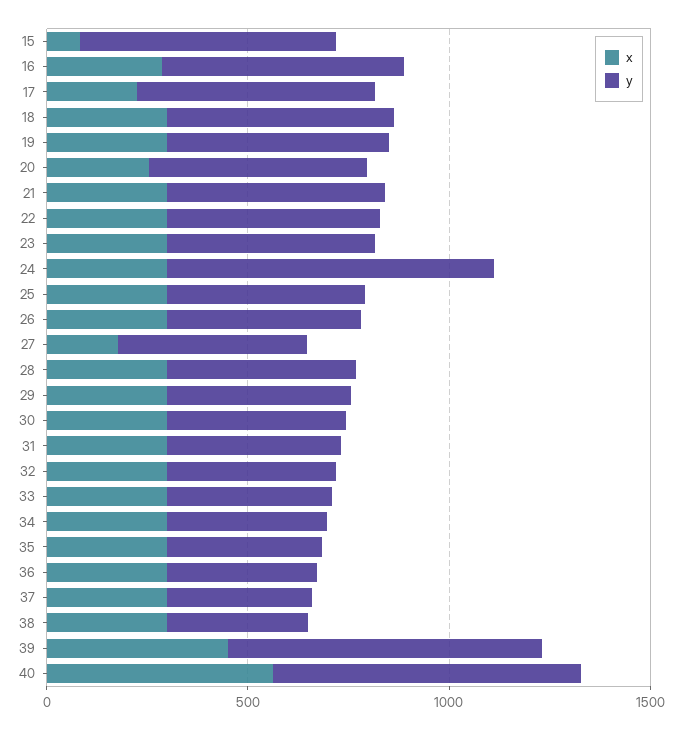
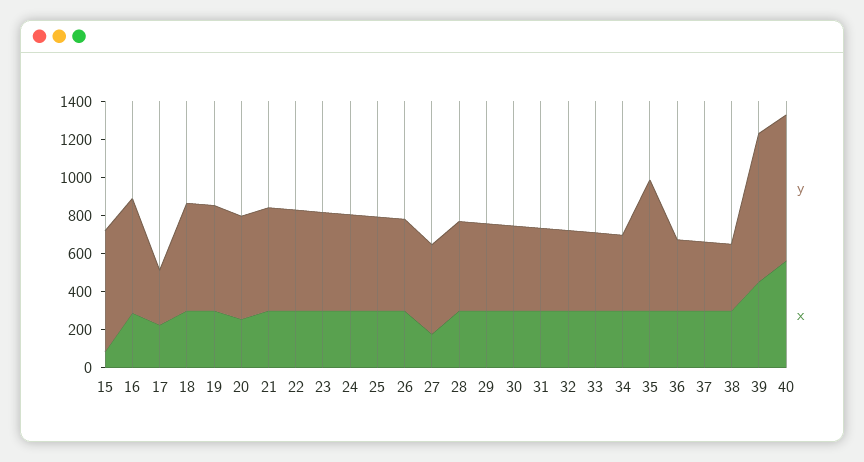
  {
    "x": {
      "15": 100,
      "16": 300,
      "17": 200,
      "18": 300,
      "19": 300,
      "20": 250,
      "21": 300,
      "22": 300,
      "23": 300,
      "24": 300,
      "25": 300,
      "26": 300,
      "27": 200,
      "28": 300,
      "29": 300,
      "30": 300,
      "31": 300,
      "32": 300,
      "33": 300,
      "34": 300,
      "35": 300,
      "36": 300,
      "37": 300,
      "38": 300,
      "39": 450,
      "40": 550
    },
    "y": {
      "15": 650,
      "16": 600,
-     "17": 600,
+     "17": 300,
      "18": 550,
      "19": 550,
      "20": 550,
      "21": 550,
      "22": 550,
      "23": 500,
-     "24": 800,
+     "24": 500,
      "25": 500,
      "26": 500,
      "27": 450,
      "28": 450,
      "29": 450,
      "30": 450,
      "31": 450,
      "32": 400,
      "33": 400,
      "34": 400,
-     "35": 400,
+     "35": 700,
      "36": 350,
      "37": 350,
      "38": 350,
      "39": 800,
      "40": 750
    }
  }

